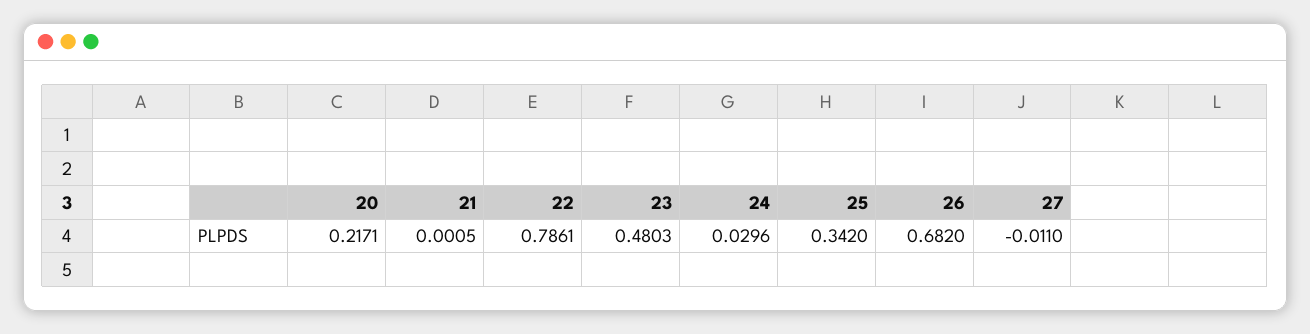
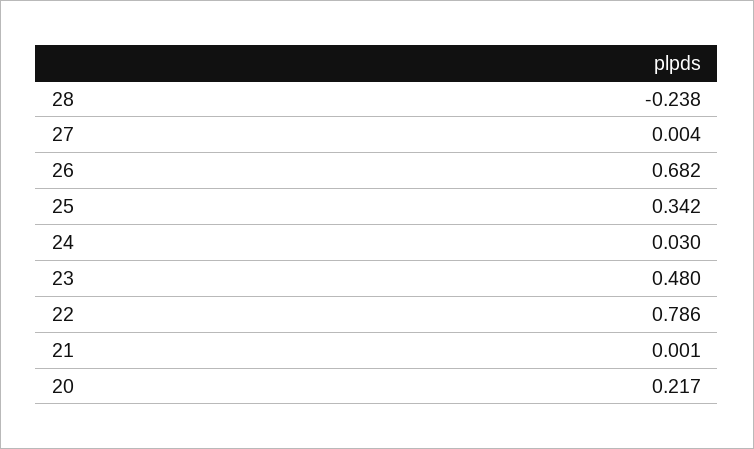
  {
    "20": 0.2171,
    "21": 0.0005,
    "22": 0.7861,
    "23": 0.4803,
    "24": 0.0296,
    "25": 0.342,
    "26": 0.682,
-   "27": -0.011
+   "27": 0.004,
+   "28": -0.238
  }

